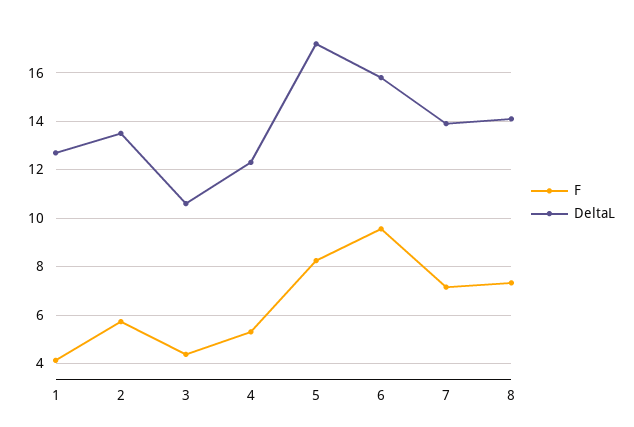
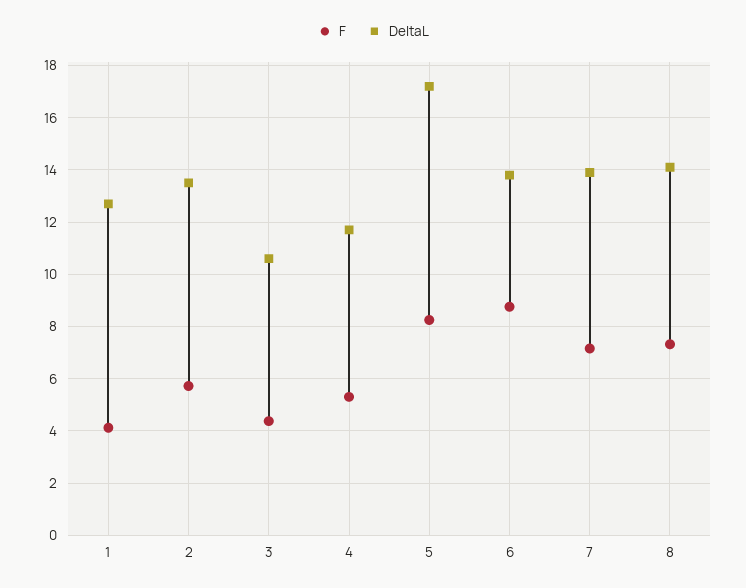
  {
    "F": {
      "1": 4.25,
      "2": 5.75,
      "3": 4.5,
      "4": 5.25,
      "5": 8.25,
-     "6": 9.5,
+     "6": 8.75,
      "7": 7.25,
      "8": 7.25
    },
    "DeltaL": {
      "1": 12.75,
      "2": 13.5,
      "3": 10.5,
-     "4": 12.25,
+     "4": 11.75,
      "5": 17.25,
-     "6": 15.75,
+     "6": 13.75,
      "7": 14,
      "8": 14
    }
  }

